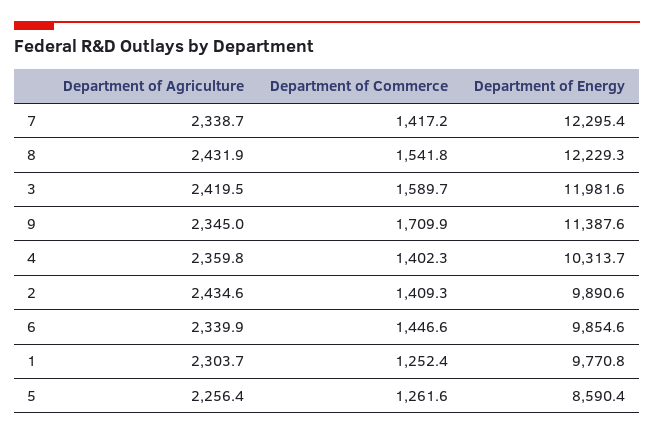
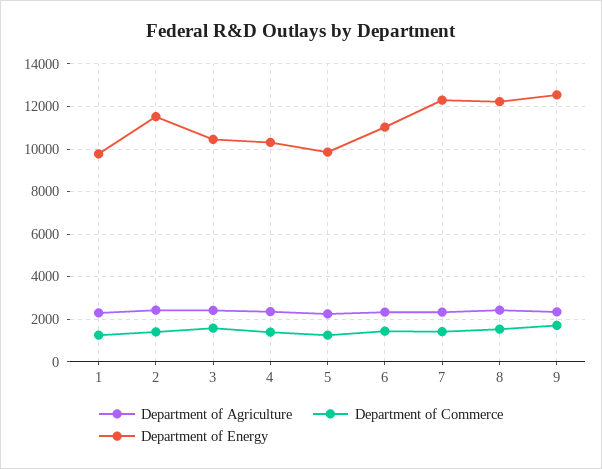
  {
    "Department of Agriculture": {
      "7": 2338.7,
      "8": 2431.9,
      "3": 2419.5,
      "9": 2345,
      "4": 2359.8,
      "2": 2434.6,
      "6": 2339.9,
      "1": 2303.7,
      "5": 2256.4
    },
    "Department of Commerce": {
      "7": 1417.2,
      "8": 1541.8,
      "3": 1589.7,
      "9": 1709.9,
      "4": 1402.3,
      "2": 1409.3,
      "6": 1446.6,
      "1": 1252.4,
      "5": 1261.6
    },
    "Department of Energy": {
      "7": 12295.4,
      "8": 12229.3,
-     "3": 11981.6,
+     "3": 10500,
-     "9": 11387.6,
+     "9": 12500,
      "4": 10313.7,
-     "2": 9890.6,
+     "2": 11500,
-     "6": 9854.6,
+     "6": 11000,
      "1": 9770.8,
-     "5": 8590.4
+     "5": 10000
    }
  }

